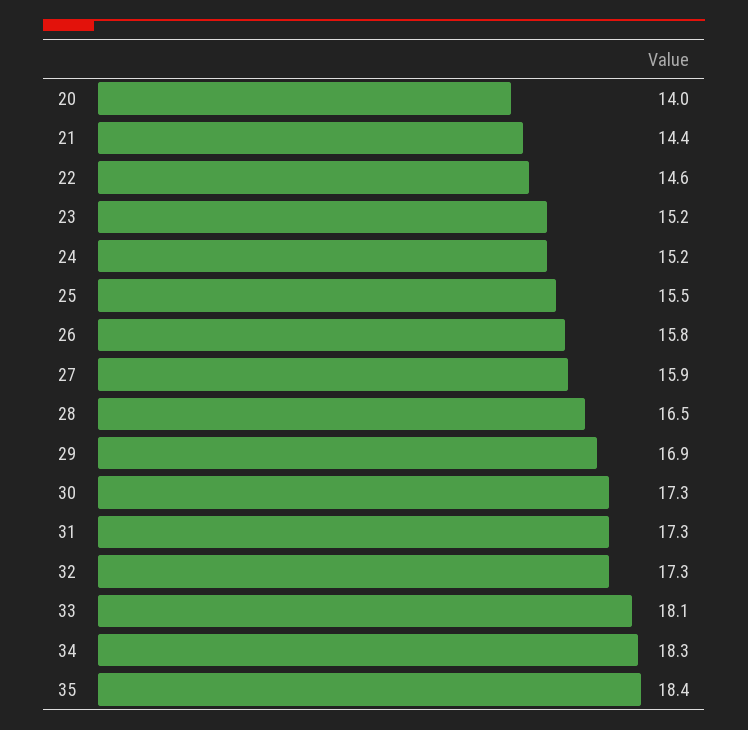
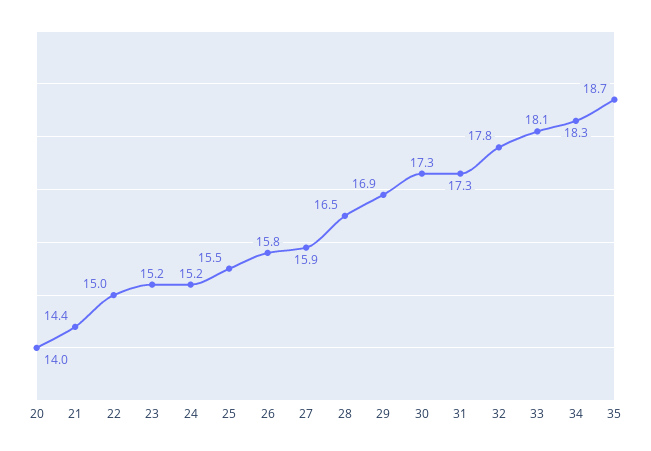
  {
    "20": 14,
    "21": 14.4,
-   "22": 14.6,
+   "22": 15,
    "23": 15.2,
    "24": 15.2,
    "25": 15.5,
    "26": 15.8,
    "27": 15.9,
    "28": 16.5,
    "29": 16.9,
    "30": 17.3,
    "31": 17.3,
-   "32": 17.3,
+   "32": 17.8,
    "33": 18.1,
    "34": 18.3,
-   "35": 18.4
+   "35": 18.7
  }

